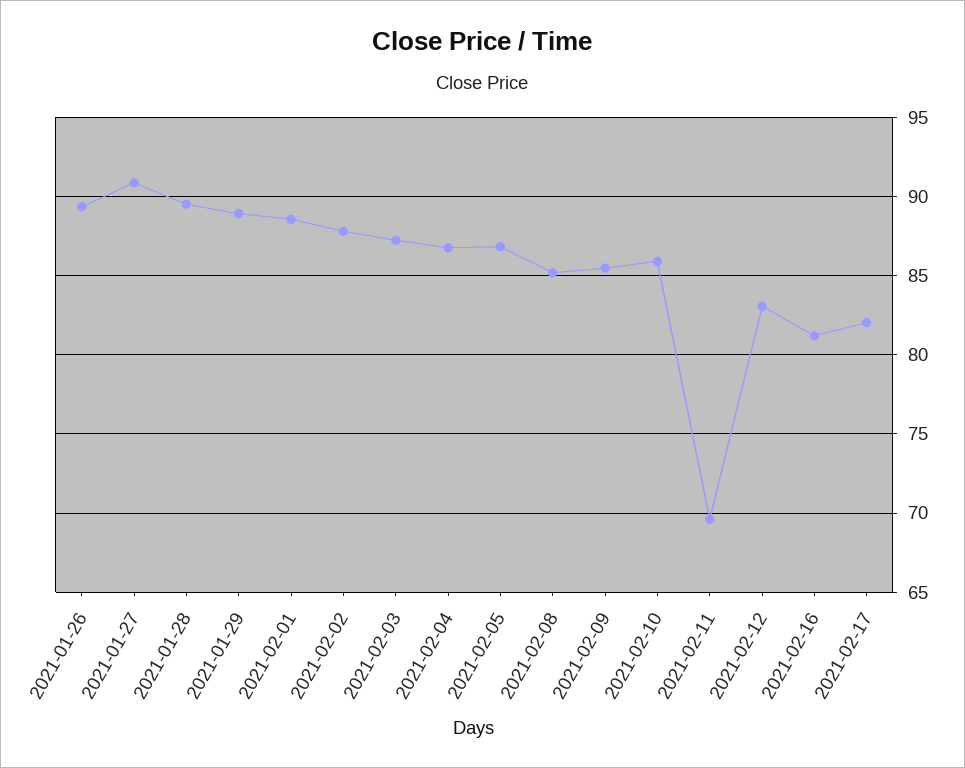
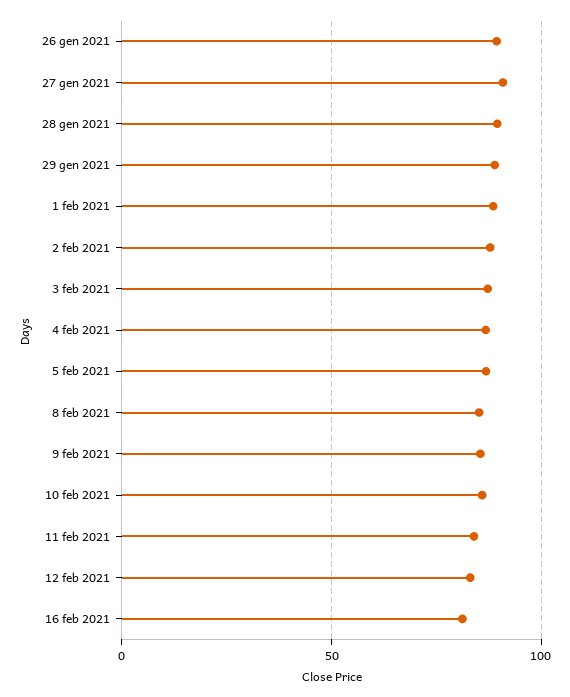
  {
    "2021-01-26": 89.5,
    "2021-01-27": 91,
    "2021-01-28": 89.5,
    "2021-01-29": 89,
    "2021-02-01": 88.5,
    "2021-02-02": 88,
    "2021-02-03": 87,
    "2021-02-04": 87,
    "2021-02-05": 87,
    "2021-02-08": 85,
    "2021-02-09": 85.5,
    "2021-02-10": 86,
-   "2021-02-11": 69.5,
+   "2021-02-11": 85,
    "2021-02-12": 83,
-   "2021-02-16": 81,
+   "2021-02-16": 81
-   "2021-02-17": 82
  }

